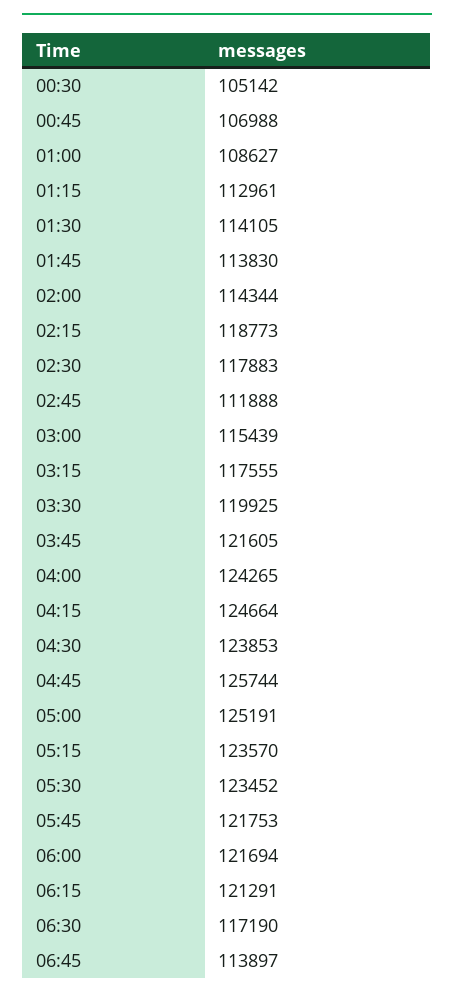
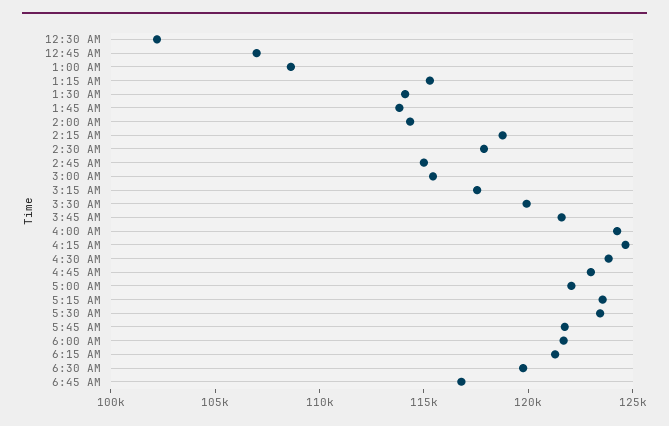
  {
-   "00:30": 105142,
+   "00:30": 102000,
    "00:45": 106988,
    "01:00": 108627,
-   "01:15": 112961,
+   "01:15": 115000,
    "01:30": 114105,
    "01:45": 113830,
    "02:00": 114344,
    "02:15": 118773,
    "02:30": 117883,
-   "02:45": 111888,
+   "02:45": 115000,
    "03:00": 115439,
    "03:15": 117555,
    "03:30": 119925,
    "03:45": 121605,
    "04:00": 124265,
    "04:15": 124664,
    "04:30": 123853,
-   "04:45": 125744,
+   "04:45": 123000,
-   "05:00": 125191,
+   "05:00": 122000,
    "05:15": 123570,
    "05:30": 123452,
    "05:45": 121753,
    "06:00": 121694,
    "06:15": 121291,
-   "06:30": 117190,
+   "06:30": 120000,
-   "06:45": 113897
+   "06:45": 117000
  }

